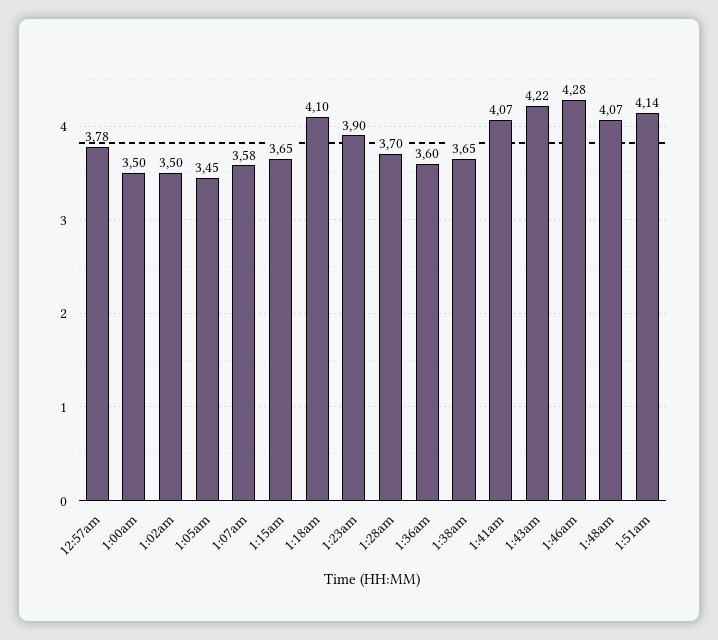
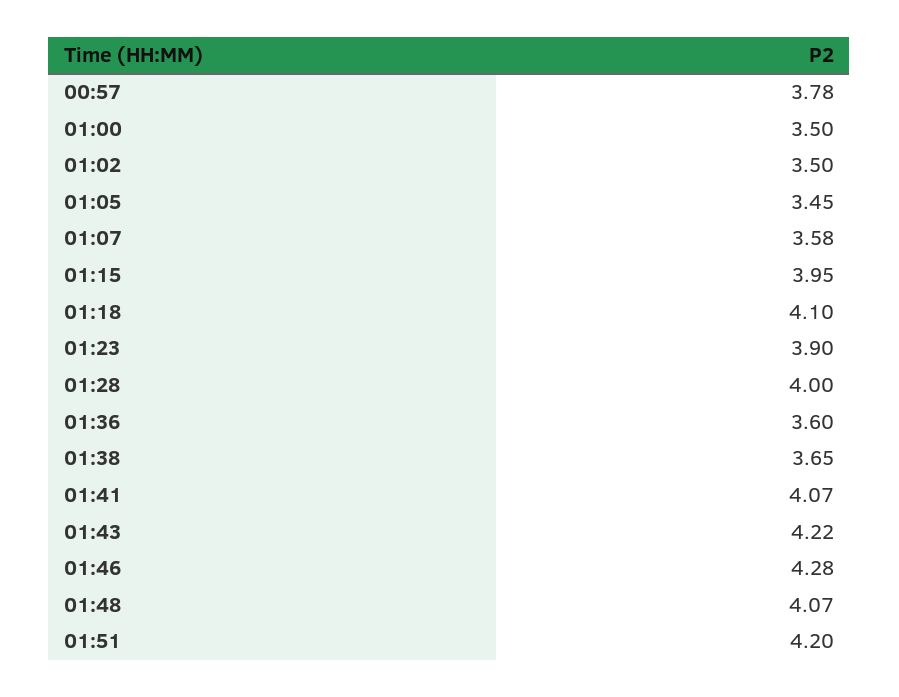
  {
    "12:57am": 3.78,
    "1:00am": 3.5,
    "1:02am": 3.5,
    "1:05am": 3.45,
    "1:07am": 3.58,
-   "1:15am": 3.65,
+   "1:15am": 3.95,
    "1:18am": 4.1,
    "1:23am": 3.9,
-   "1:28am": 3.7,
+   "1:28am": 4,
    "1:36am": 3.6,
    "1:38am": 3.65,
    "1:41am": 4.07,
    "1:43am": 4.22,
    "1:46am": 4.28,
    "1:48am": 4.07,
-   "1:51am": 4.14
+   "1:51am": 4.2
  }

